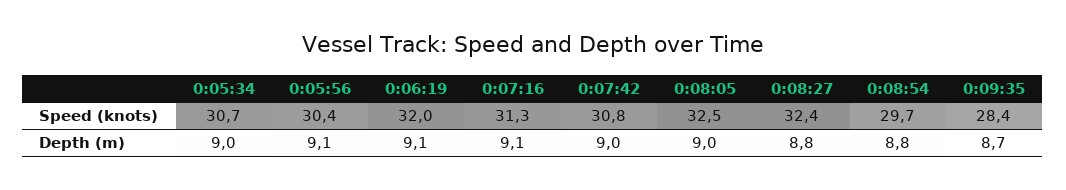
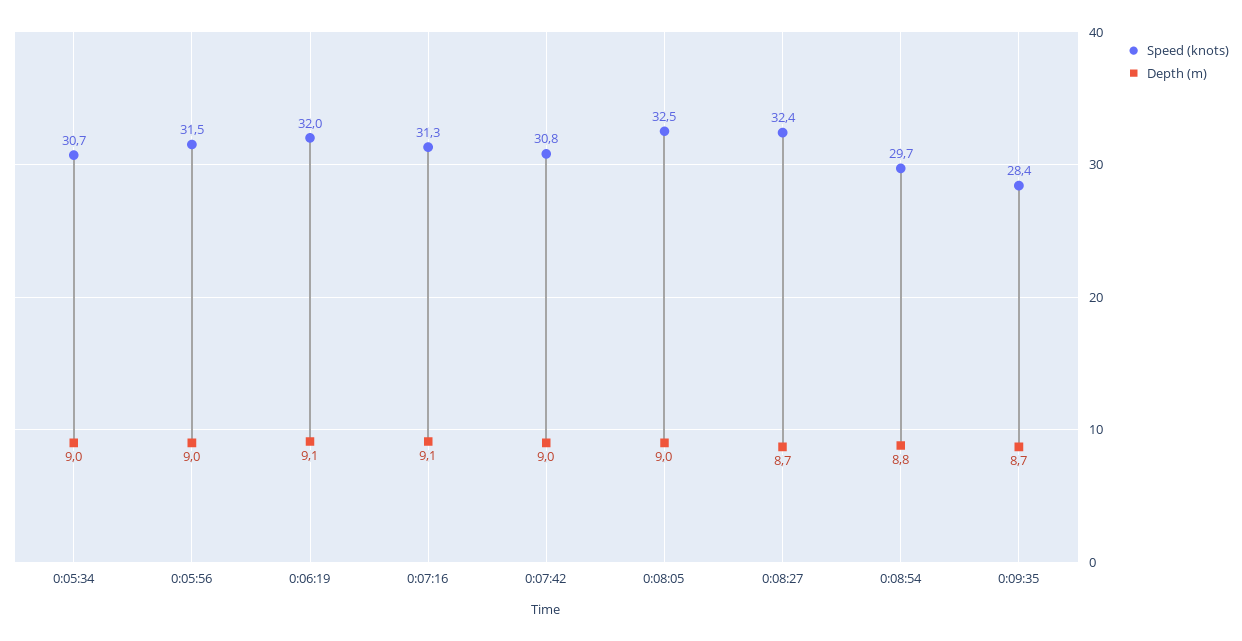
  {
    "Speed (knots)": {
      "0:05:34": 30.7,
-     "0:05:56": 30.4,
+     "0:05:56": 31.5,
      "0:06:19": 32,
      "0:07:16": 31.3,
      "0:07:42": 30.8,
      "0:08:05": 32.5,
      "0:08:27": 32.4,
      "0:08:54": 29.7,
      "0:09:35": 28.4
    },
    "Depth (m)": {
      "0:05:34": 9,
-     "0:05:56": 9.1,
+     "0:05:56": 9,
      "0:06:19": 9.1,
      "0:07:16": 9.1,
      "0:07:42": 9,
      "0:08:05": 9,
-     "0:08:27": 8.8,
+     "0:08:27": 8.7,
      "0:08:54": 8.8,
      "0:09:35": 8.7
    }
  }

